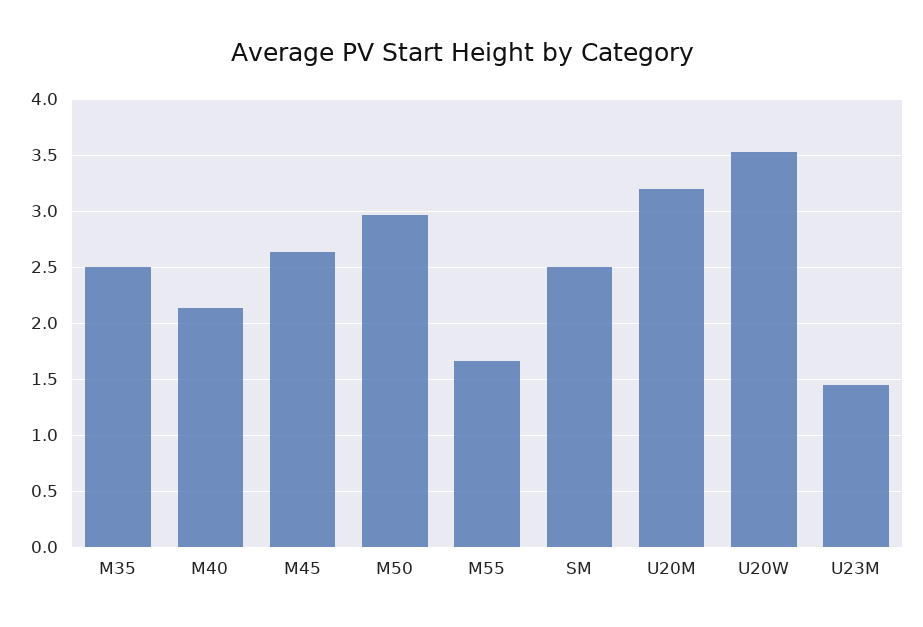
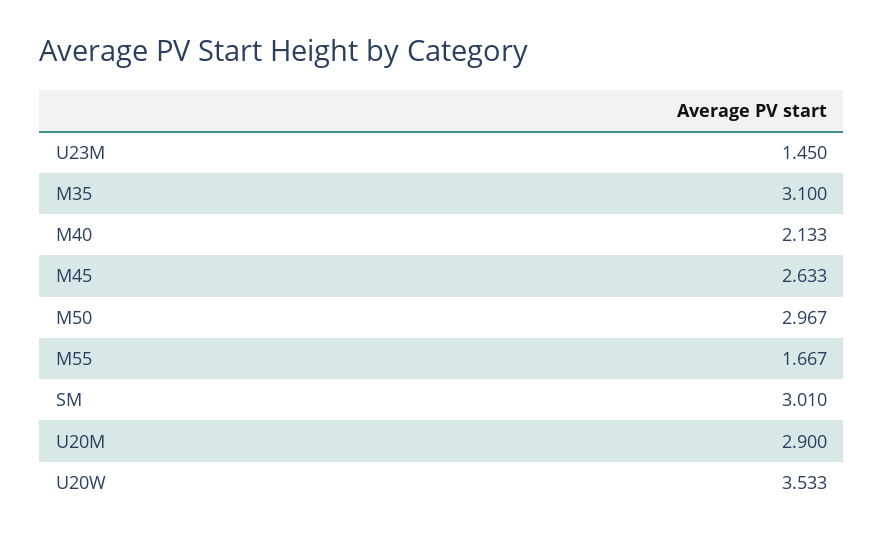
  {
-   "M35": 2.5,
+   "M35": 3.1,
    "M40": 2.133,
    "M45": 2.633,
    "M50": 2.967,
    "M55": 1.667,
-   "SM": 2.5,
+   "SM": 3.01,
-   "U20M": 3.2,
+   "U20M": 2.9,
    "U20W": 3.533,
    "U23M": 1.45
  }

